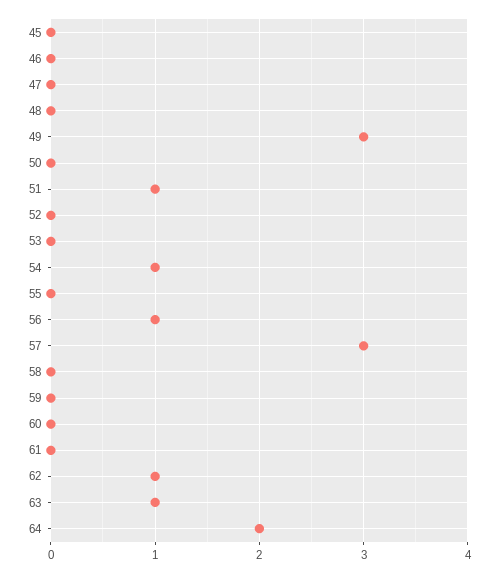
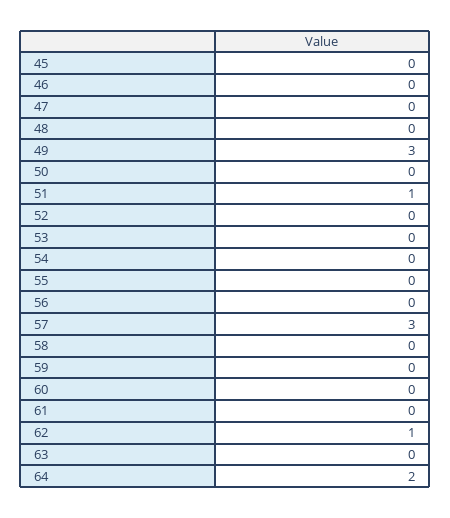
  {
    "45": 0,
    "46": 0,
    "47": 0,
    "48": 0,
    "49": 3,
    "50": 0,
    "51": 1,
    "52": 0,
    "53": 0,
-   "54": 1,
+   "54": 0,
    "55": 0,
-   "56": 1,
+   "56": 0,
    "57": 3,
    "58": 0,
    "59": 0,
    "60": 0,
    "61": 0,
    "62": 1,
-   "63": 1,
+   "63": 0,
    "64": 2
  }

